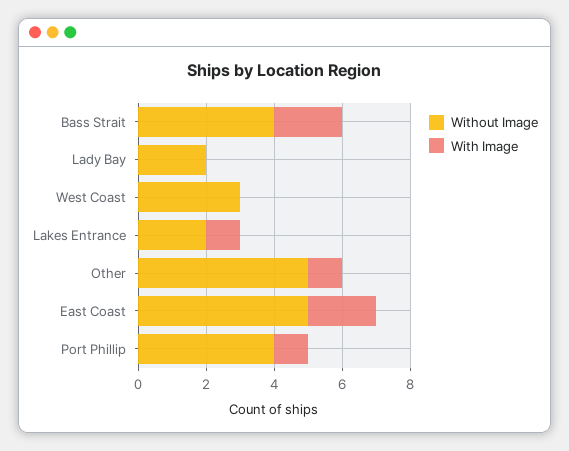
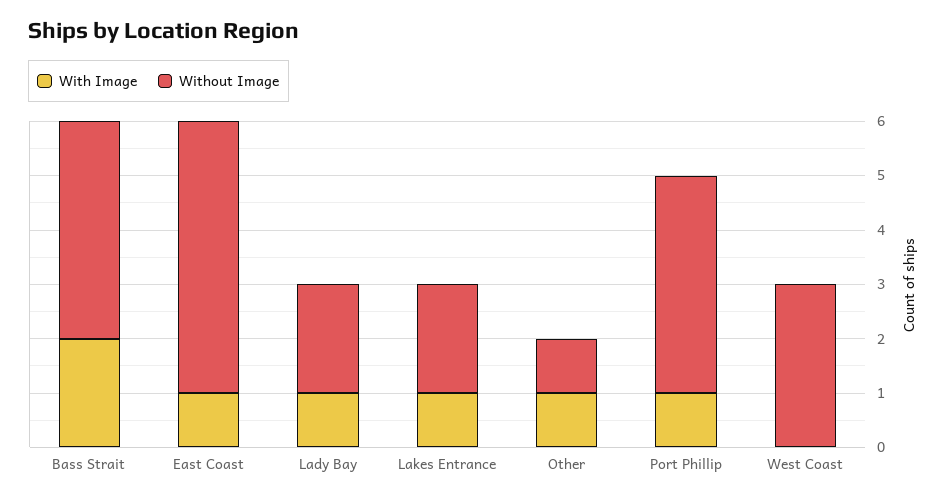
  {
    "Without Image": {
      "Bass Strait": 4,
      "Lady Bay": 2,
      "West Coast": 3,
      "Lakes Entrance": 2,
-     "Other": 5,
+     "Other": 1,
      "East Coast": 5,
      "Port Phillip": 4
    },
    "With Image": {
      "Bass Strait": 2,
-     "Lady Bay": 0,
+     "Lady Bay": 1,
      "West Coast": 0,
      "Lakes Entrance": 1,
      "Other": 1,
-     "East Coast": 2,
+     "East Coast": 1,
      "Port Phillip": 1
    }
  }

